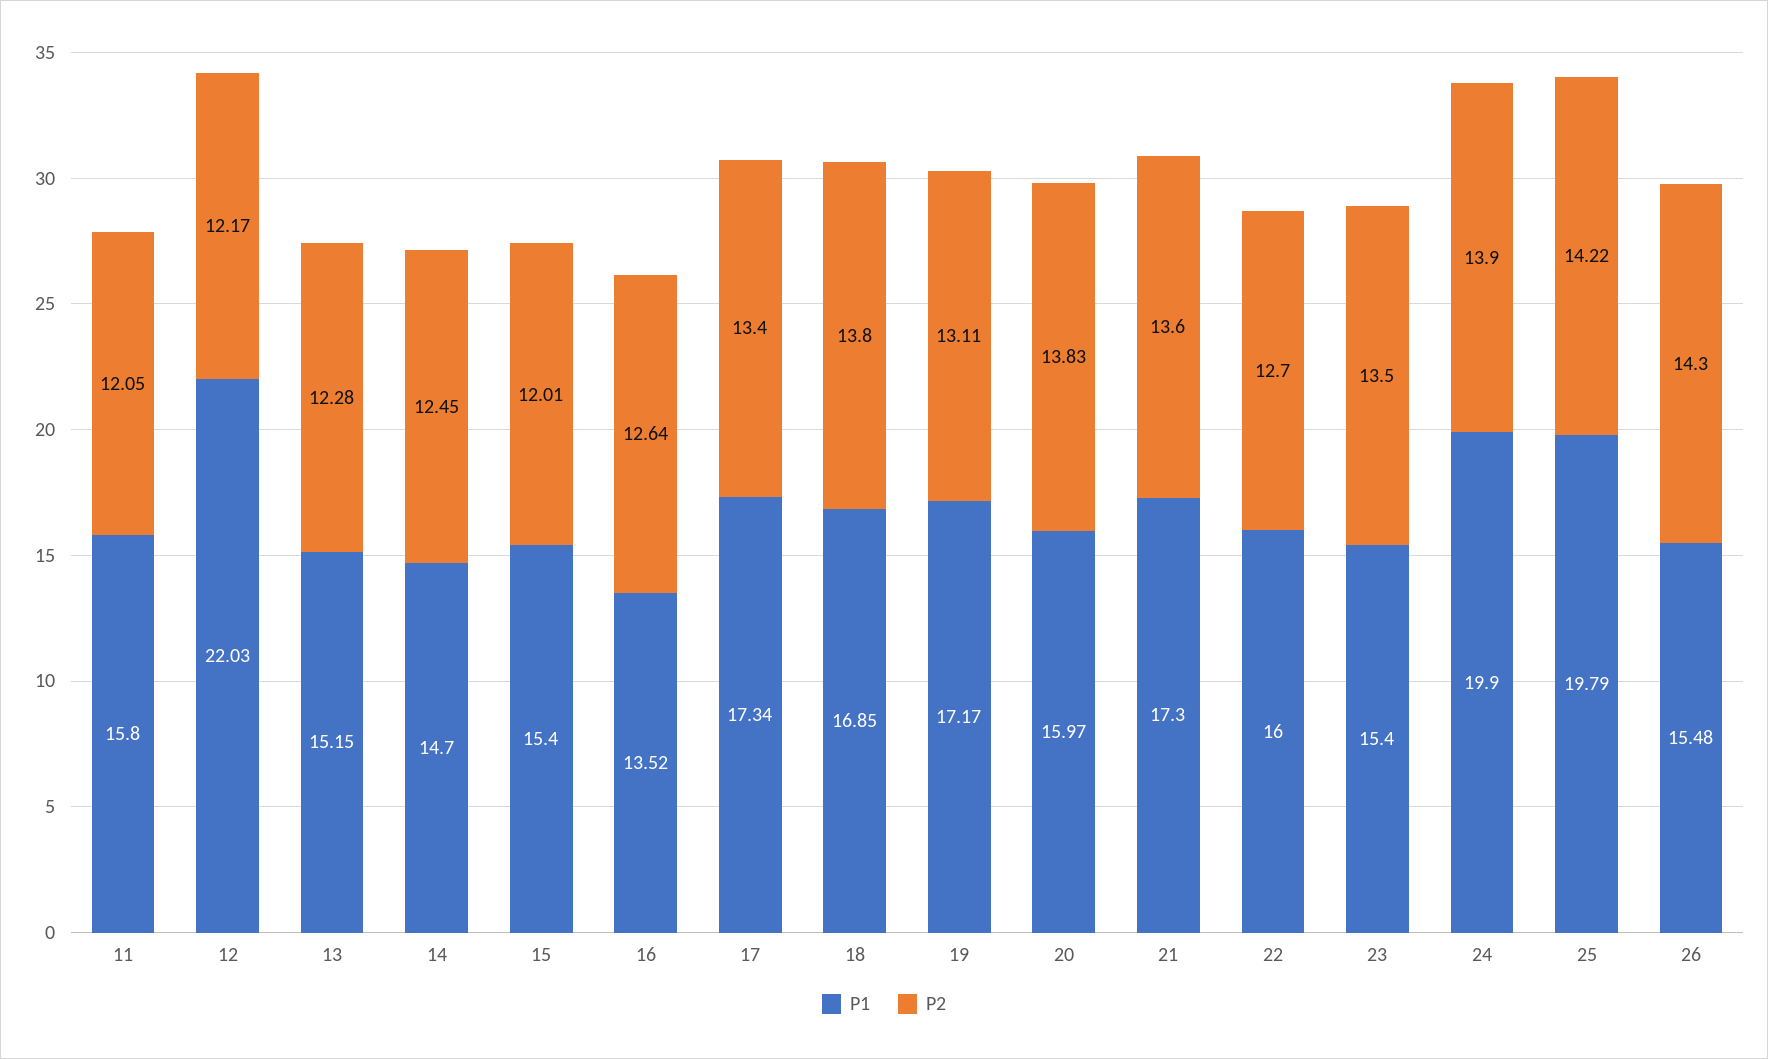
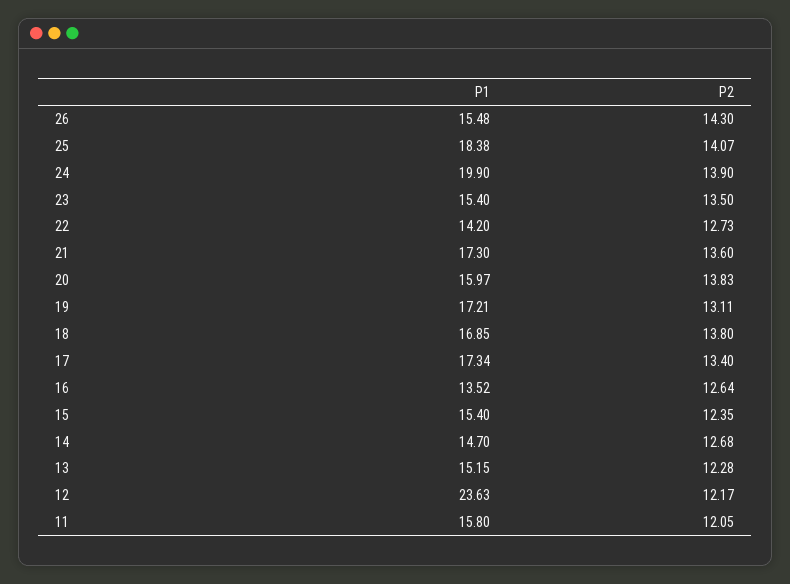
  {
    "P1": {
      "11": 15.8,
-     "12": 22.03,
+     "12": 23.63,
      "13": 15.15,
      "14": 14.7,
      "15": 15.4,
      "16": 13.52,
      "17": 17.34,
      "18": 16.85,
-     "19": 17.17,
+     "19": 17.21,
      "20": 15.97,
      "21": 17.3,
-     "22": 16,
+     "22": 14.2,
      "23": 15.4,
      "24": 19.9,
-     "25": 19.79,
+     "25": 18.38,
      "26": 15.48
    },
    "P2": {
      "11": 12.05,
      "12": 12.17,
      "13": 12.28,
-     "14": 12.45,
+     "14": 12.68,
-     "15": 12.01,
+     "15": 12.35,
      "16": 12.64,
      "17": 13.4,
      "18": 13.8,
      "19": 13.11,
      "20": 13.83,
      "21": 13.6,
-     "22": 12.7,
+     "22": 12.73,
      "23": 13.5,
      "24": 13.9,
-     "25": 14.22,
+     "25": 14.07,
      "26": 14.3
    }
  }

